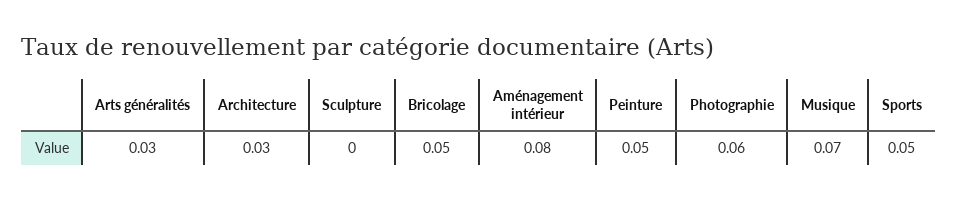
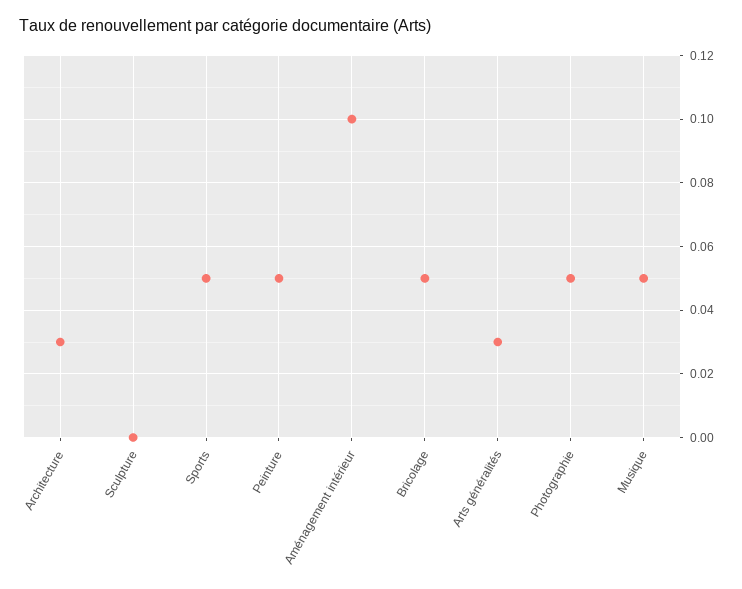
  {
    "Arts généralités": 0.03,
    "Architecture": 0.03,
    "Sculpture": 0,
    "Bricolage": 0.05,
-   "Aménagement intérieur": 0.08,
+   "Aménagement intérieur": 0.1,
    "Peinture": 0.05,
-   "Photographie": 0.06,
+   "Photographie": 0.05,
-   "Musique": 0.07,
+   "Musique": 0.05,
    "Sports": 0.05
  }

